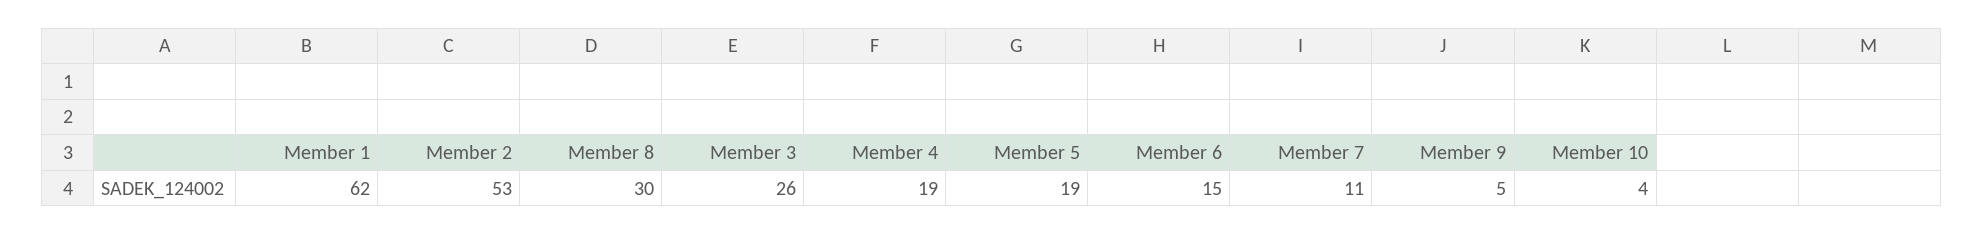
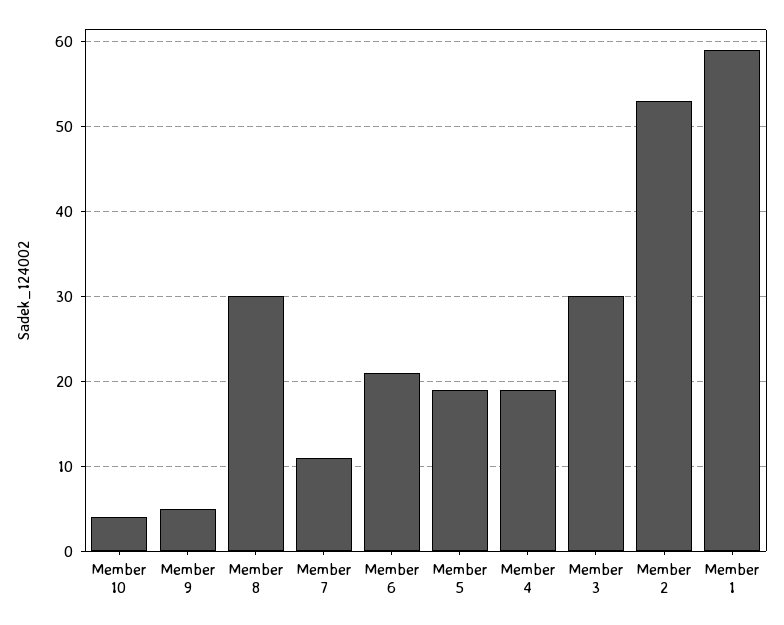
  {
-   "Member 1": 62,
+   "Member 1": 59,
    "Member 2": 53,
    "Member 8": 30,
-   "Member 3": 26,
+   "Member 3": 30,
    "Member 4": 19,
    "Member 5": 19,
-   "Member 6": 15,
+   "Member 6": 21,
    "Member 7": 11,
    "Member 9": 5,
    "Member 10": 4
  }

